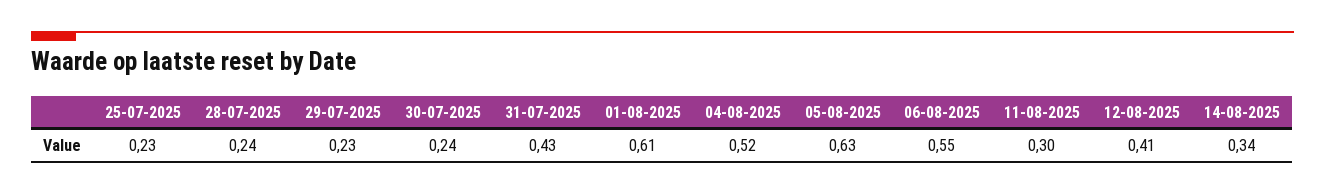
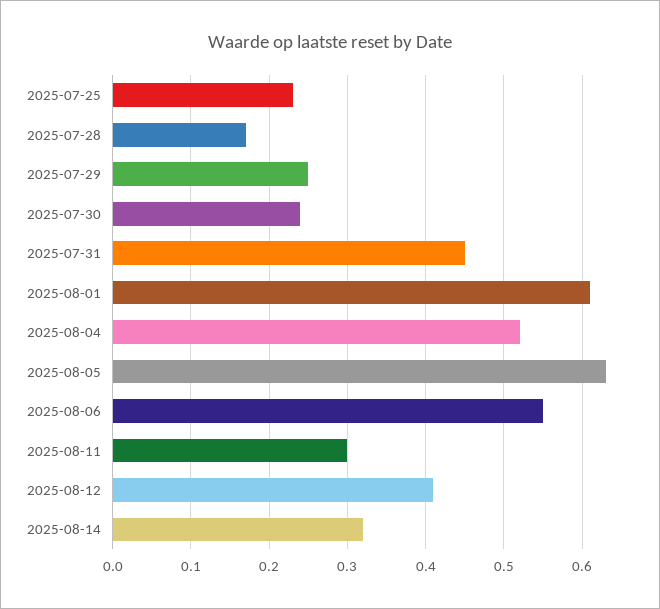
  {
    "25-07-2025": 0.23,
-   "28-07-2025": 0.24,
+   "28-07-2025": 0.17,
-   "29-07-2025": 0.23,
+   "29-07-2025": 0.25,
    "30-07-2025": 0.24,
-   "31-07-2025": 0.43,
+   "31-07-2025": 0.45,
    "01-08-2025": 0.61,
    "04-08-2025": 0.52,
    "05-08-2025": 0.63,
    "06-08-2025": 0.55,
    "11-08-2025": 0.3,
    "12-08-2025": 0.41,
-   "14-08-2025": 0.34
+   "14-08-2025": 0.32
  }

